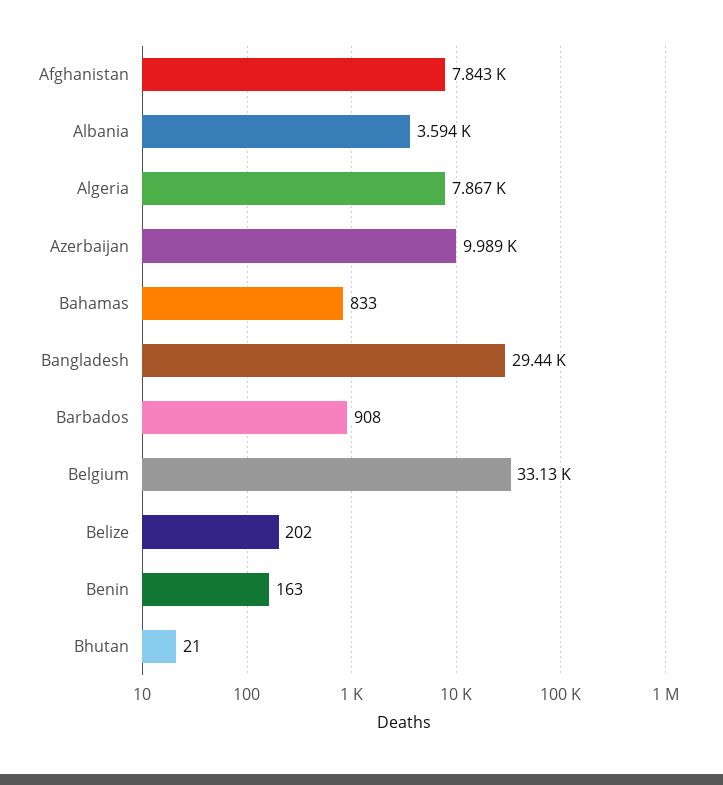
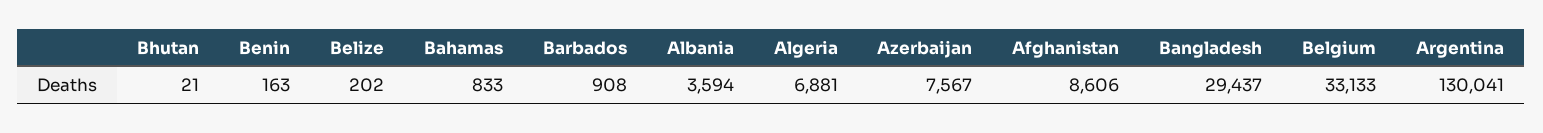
  {
-   "Afghanistan": 7843,
+   "Afghanistan": 8606,
    "Albania": 3594,
-   "Algeria": 7867,
+   "Algeria": 6881,
-   "Azerbaijan": 9989,
+   "Azerbaijan": 7567,
    "Bahamas": 833,
    "Bangladesh": 29437,
    "Barbados": 908,
    "Belgium": 33133,
    "Belize": 202,
    "Benin": 163,
-   "Bhutan": 21
+   "Bhutan": 21,
+   "Argentina": 130041
  }

